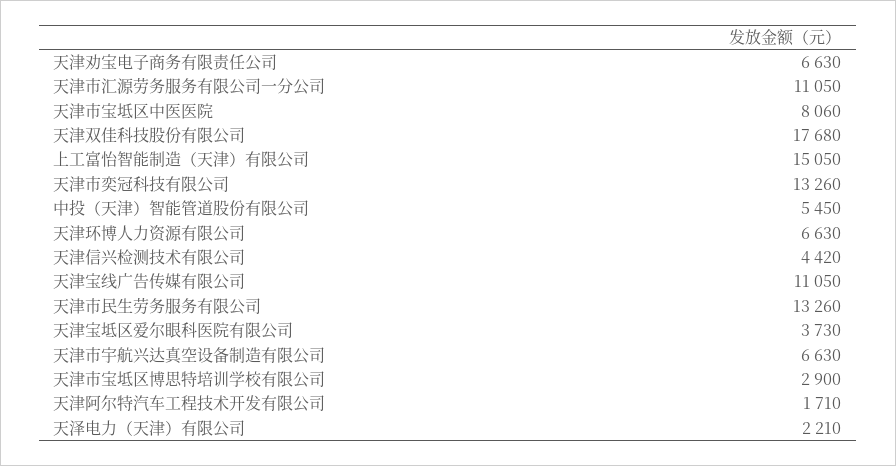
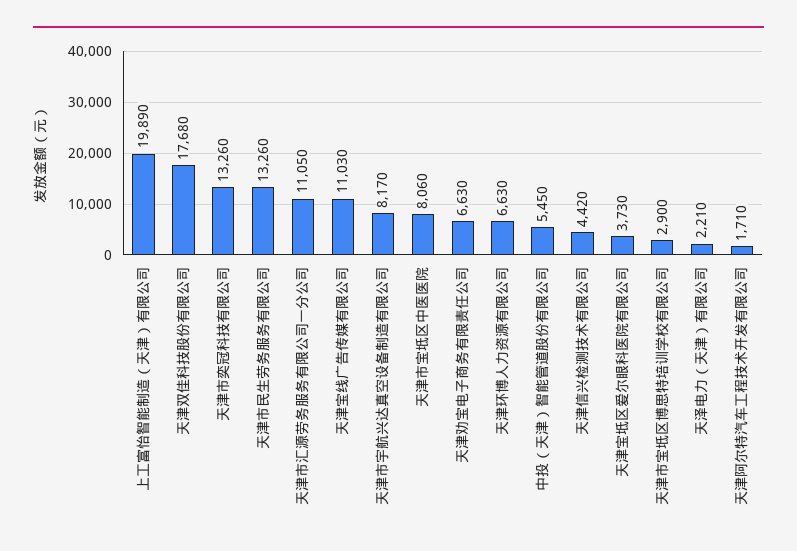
  {
    "天津劝宝电子商务有限责任公司": 6630,
    "天津市汇源劳务服务有限公司一分公司": 11050,
    "天津市宝坻区中医医院": 8060,
    "天津双佳科技股份有限公司": 17680,
-   "上工富怡智能制造（天津）有限公司": 15050,
+   "上工富怡智能制造（天津）有限公司": 19890,
    "天津市奕冠科技有限公司": 13260,
    "中投（天津）智能管道股份有限公司": 5450,
    "天津环博人力资源有限公司": 6630,
    "天津信兴检测技术有限公司": 4420,
-   "天津宝线广告传媒有限公司": 11050,
+   "天津宝线广告传媒有限公司": 11030,
    "天津市民生劳务服务有限公司": 13260,
    "天津宝坻区爱尔眼科医院有限公司": 3730,
-   "天津市宇航兴达真空设备制造有限公司": 6630,
+   "天津市宇航兴达真空设备制造有限公司": 8170,
    "天津市宝坻区博思特培训学校有限公司": 2900,
    "天津阿尔特汽车工程技术开发有限公司": 1710,
    "天泽电力（天津）有限公司": 2210
  }

